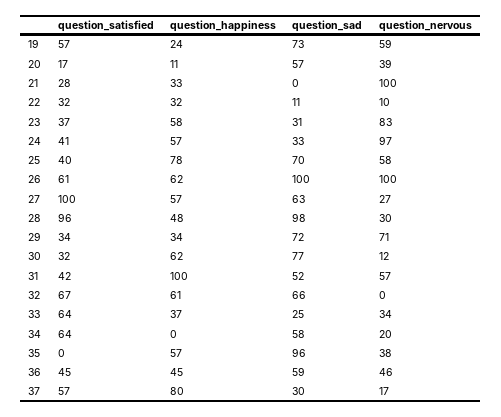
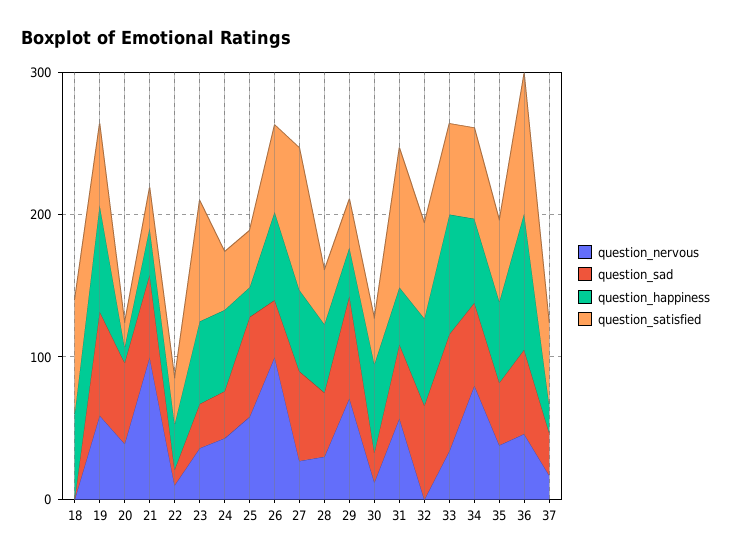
  {
    "question_satisfied": {
      "19": 57,
      "20": 17,
      "21": 28,
      "22": 32,
-     "23": 37,
+     "23": 80,
      "24": 41,
      "25": 40,
      "26": 61,
      "27": 100,
-     "28": 96,
+     "28": 40,
      "29": 34,
      "30": 32,
-     "31": 42,
+     "31": 100,
      "32": 67,
      "33": 64,
      "34": 64,
-     "35": 0,
+     "35": 60,
-     "36": 45,
+     "36": 100,
-     "37": 57
+     "37": 57,
+     "18": 80
    },
    "question_happiness": {
-     "19": 24,
+     "19": 80,
      "20": 11,
      "21": 33,
      "22": 32,
      "23": 58,
      "24": 57,
-     "25": 78,
+     "25": 20,
      "26": 62,
      "27": 57,
      "28": 48,
      "29": 34,
      "30": 62,
-     "31": 100,
+     "31": 40,
      "32": 61,
-     "33": 37,
+     "33": 80,
-     "34": 0,
+     "34": 60,
      "35": 57,
-     "36": 45,
+     "36": 100,
-     "37": 80
+     "37": 20,
+     "18": 60
    },
    "question_sad": {
      "19": 73,
      "20": 57,
-     "21": 0,
+     "21": 60,
      "22": 11,
      "23": 31,
      "24": 33,
      "25": 70,
-     "26": 100,
+     "26": 40,
      "27": 63,
-     "28": 98,
+     "28": 40,
      "29": 72,
-     "30": 77,
+     "30": 20,
      "31": 52,
      "32": 66,
-     "33": 25,
+     "33": 80,
      "34": 58,
-     "35": 96,
+     "35": 40,
      "36": 59,
-     "37": 30
+     "37": 30,
+     "18": 0
    },
    "question_nervous": {
      "19": 59,
      "20": 39,
      "21": 100,
      "22": 10,
-     "23": 83,
+     "23": 40,
-     "24": 97,
+     "24": 40,
      "25": 58,
      "26": 100,
      "27": 27,
      "28": 30,
      "29": 71,
      "30": 12,
      "31": 57,
      "32": 0,
      "33": 34,
-     "34": 20,
+     "34": 80,
      "35": 38,
      "36": 46,
-     "37": 17
+     "37": 17,
+     "18": 0
    }
  }

